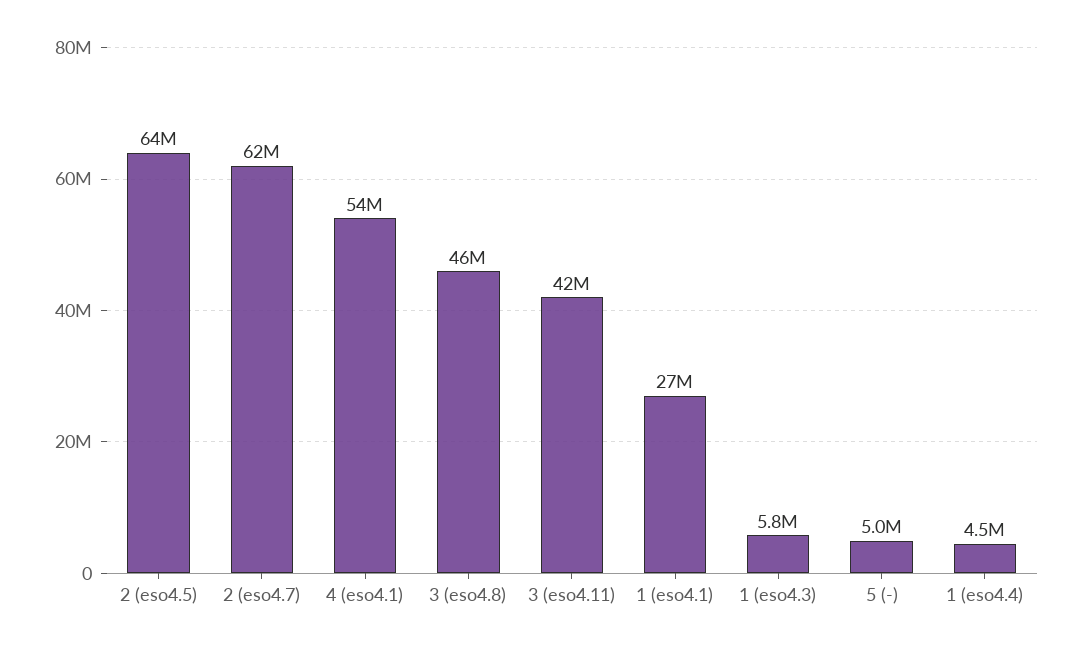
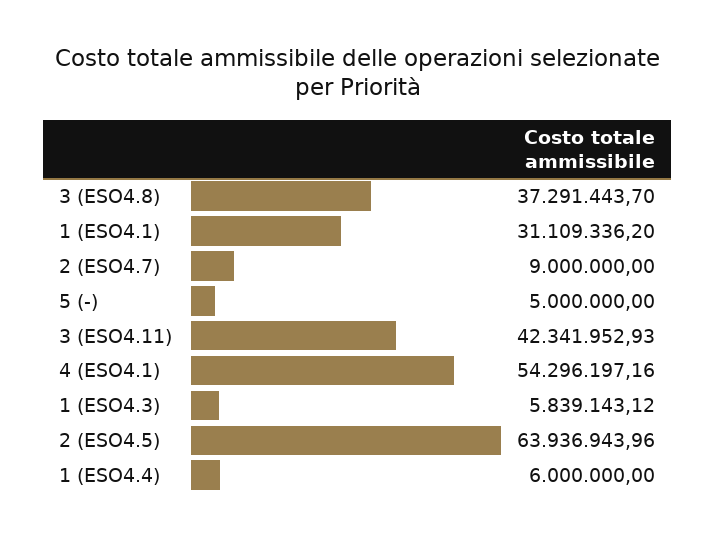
  {
    "2 (eso4.5)": 63936943.96,
-   "2 (eso4.7)": 62000000,
+   "2 (eso4.7)": 9000000,
    "4 (eso4.1)": 54296197.16,
-   "3 (eso4.8)": 46000000,
+   "3 (eso4.8)": 37291443.7,
    "3 (eso4.11)": 42341952.93,
-   "1 (eso4.1)": 27000000,
+   "1 (eso4.1)": 31109336.2,
    "1 (eso4.3)": 5839143.12,
    "5 (-)": 5000000,
-   "1 (eso4.4)": 4500000
+   "1 (eso4.4)": 6000000
  }

